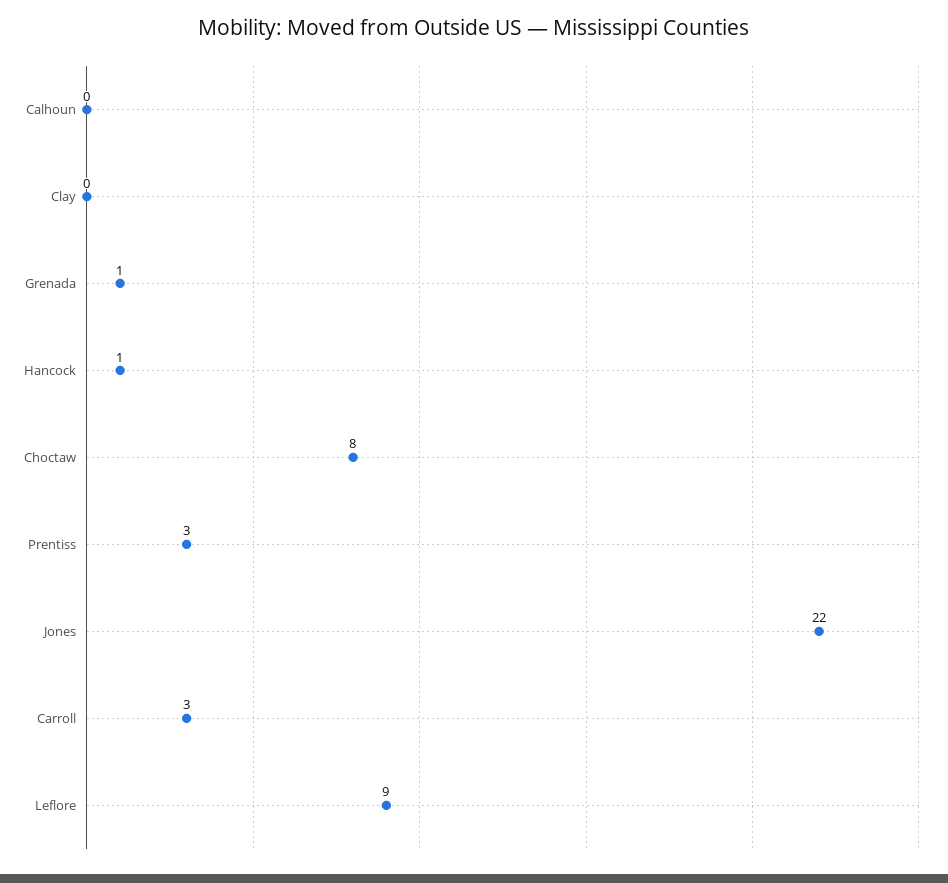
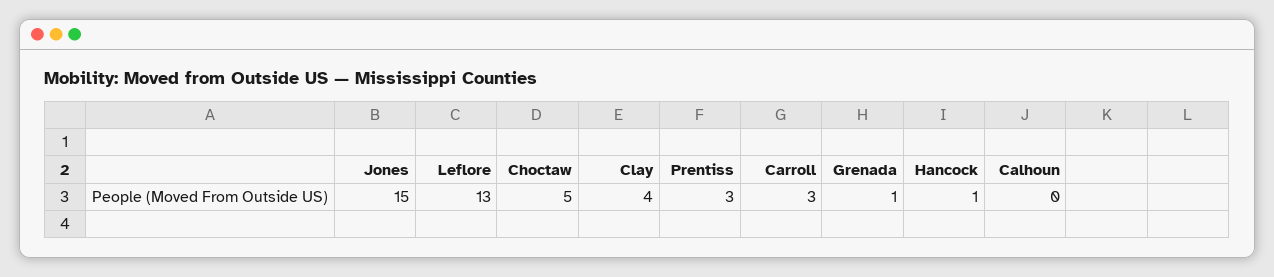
  {
    "Calhoun": 0,
-   "Clay": 0,
+   "Clay": 4,
    "Grenada": 1,
    "Hancock": 1,
-   "Choctaw": 8,
+   "Choctaw": 5,
    "Prentiss": 3,
-   "Jones": 22,
+   "Jones": 15,
    "Carroll": 3,
-   "Leflore": 9
+   "Leflore": 13
  }

